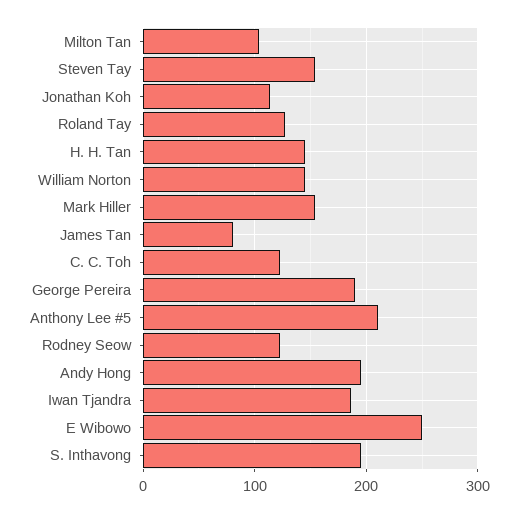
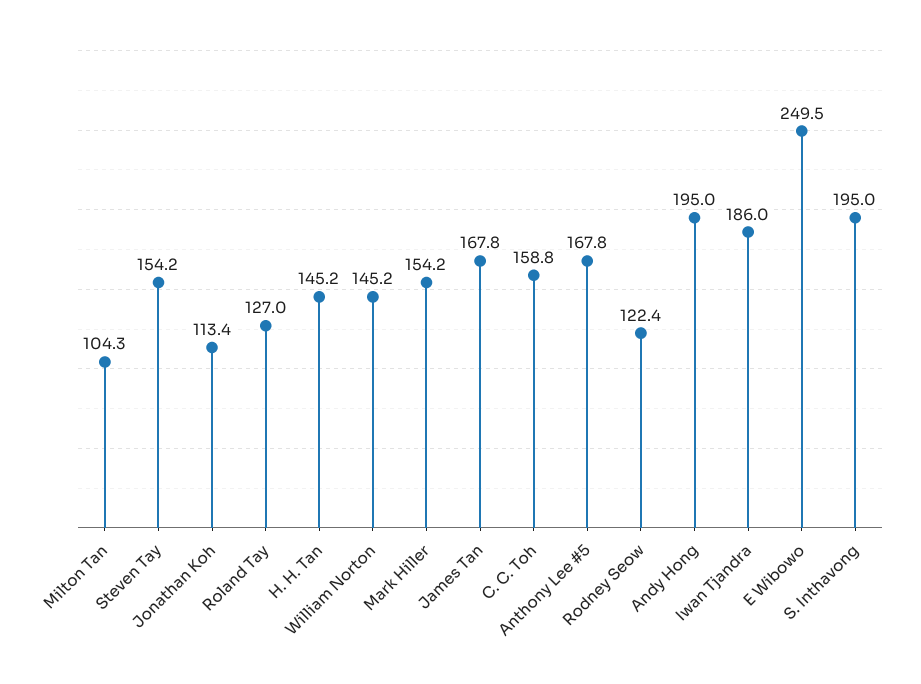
  {
    "Milton Tan": 104.3,
    "Steven Tay": 154.2,
    "Jonathan Koh": 113.4,
    "Roland Tay": 127,
    "H. H. Tan": 145.2,
    "William Norton": 145.2,
    "Mark Hiller": 154.2,
-   "James Tan": 80,
+   "James Tan": 167.8,
-   "C. C. Toh": 120,
+   "C. C. Toh": 158.8,
-   "George Pereira": 190,
-   "Anthony Lee #5": 210,
+   "Anthony Lee #5": 167.8,
    "Rodney Seow": 122.4,
    "Andy Hong": 195,
    "Iwan Tjandra": 186,
    "E Wibowo": 249.5,
    "S. Inthavong": 195
  }

